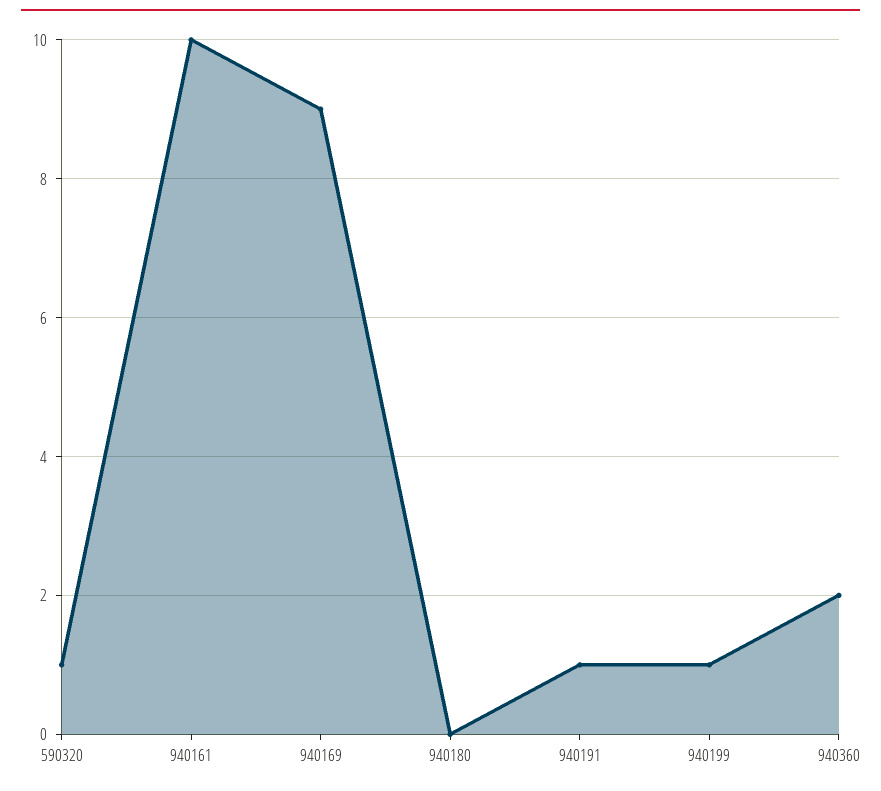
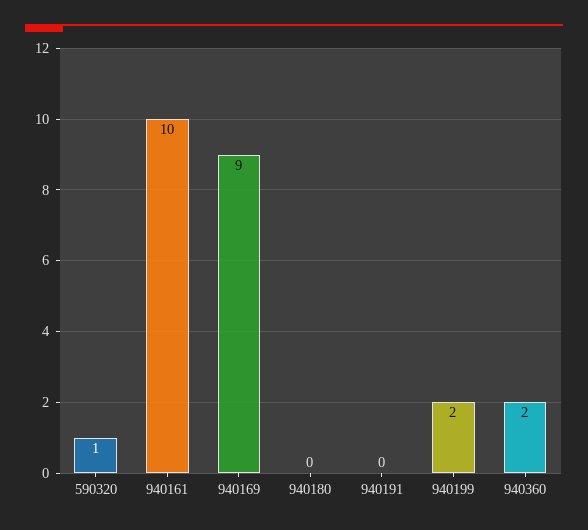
  {
    "590320": 1,
    "940161": 10,
    "940169": 9,
    "940180": 0,
-   "940191": 1,
+   "940191": 0,
-   "940199": 1,
+   "940199": 2,
    "940360": 2
  }

